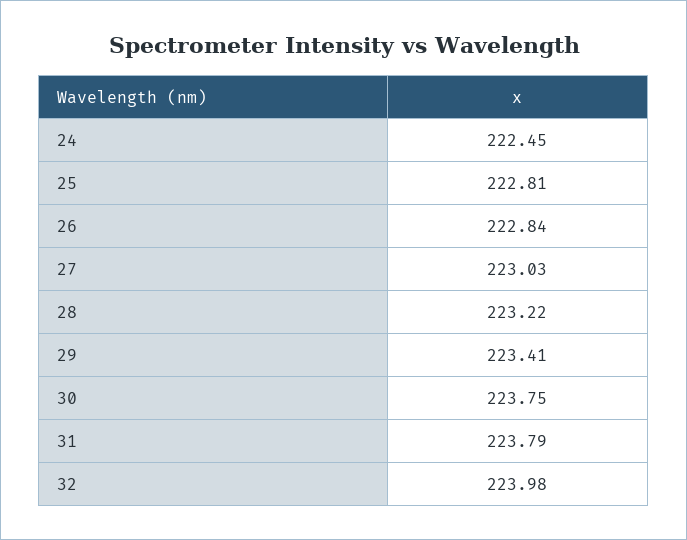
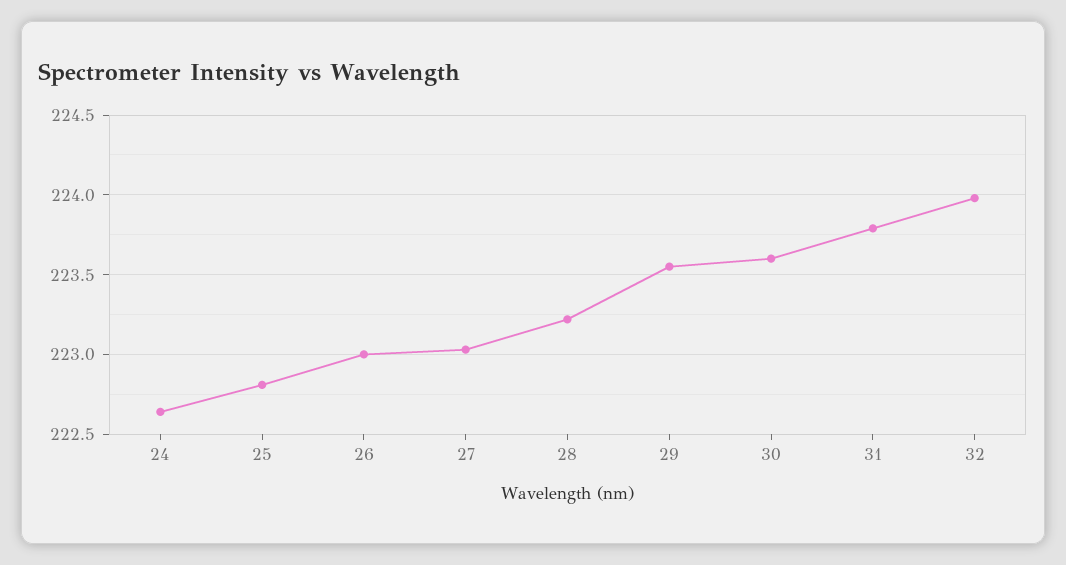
  {
-   "24": 222.45,
+   "24": 222.65,
    "25": 222.81,
-   "26": 222.84,
+   "26": 223,
    "27": 223.03,
    "28": 223.22,
-   "29": 223.41,
+   "29": 223.55,
-   "30": 223.75,
+   "30": 223.6,
    "31": 223.79,
    "32": 223.98
  }

